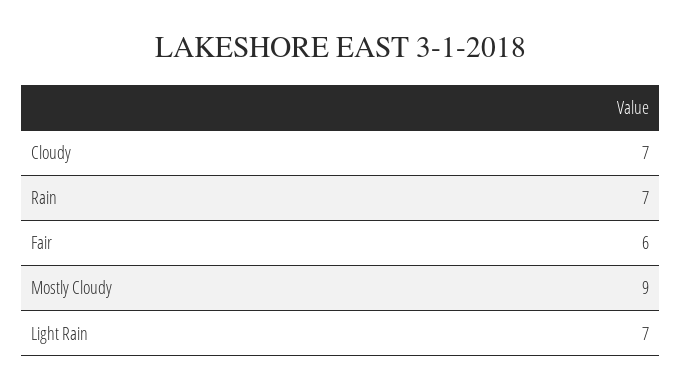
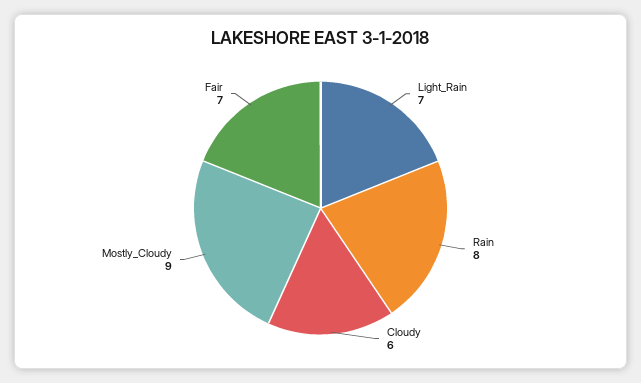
  {
-   "Cloudy": 7,
+   "Cloudy": 6,
-   "Rain": 7,
+   "Rain": 8,
-   "Fair": 6,
+   "Fair": 7,
    "Mostly Cloudy": 9,
    "Light Rain": 7
  }

